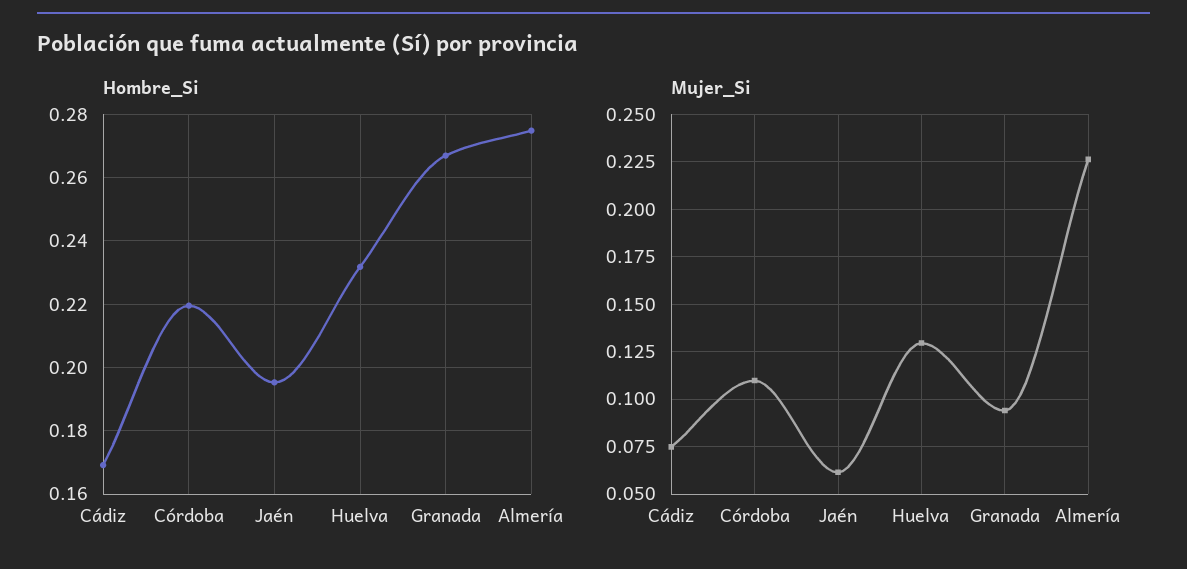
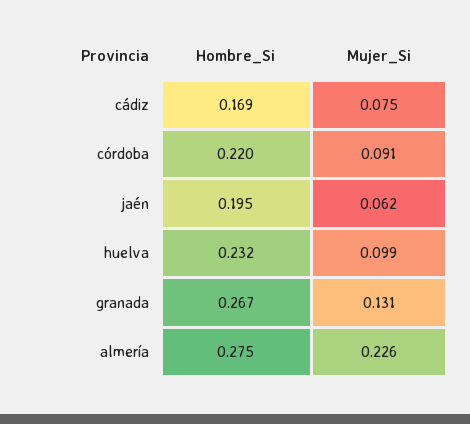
  {
    "Hombre_Si": {
      "Cádiz": 0.169,
      "Córdoba": 0.22,
      "Jaén": 0.195,
      "Huelva": 0.232,
      "Granada": 0.267,
      "Almería": 0.275
    },
    "Mujer_Si": {
      "Cádiz": 0.075,
-     "Córdoba": 0.11,
+     "Córdoba": 0.091,
      "Jaén": 0.062,
-     "Huelva": 0.13,
+     "Huelva": 0.099,
-     "Granada": 0.095,
+     "Granada": 0.131,
      "Almería": 0.226
    }
  }

